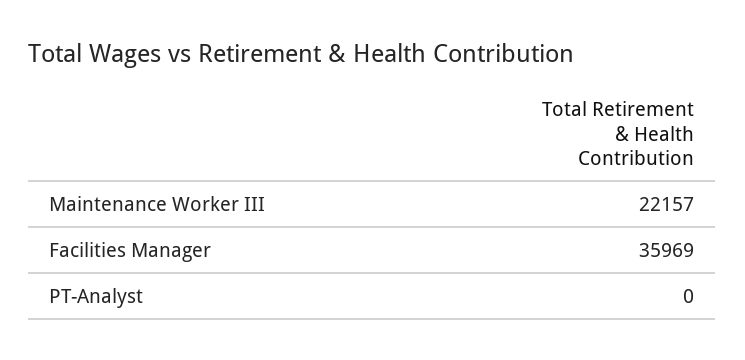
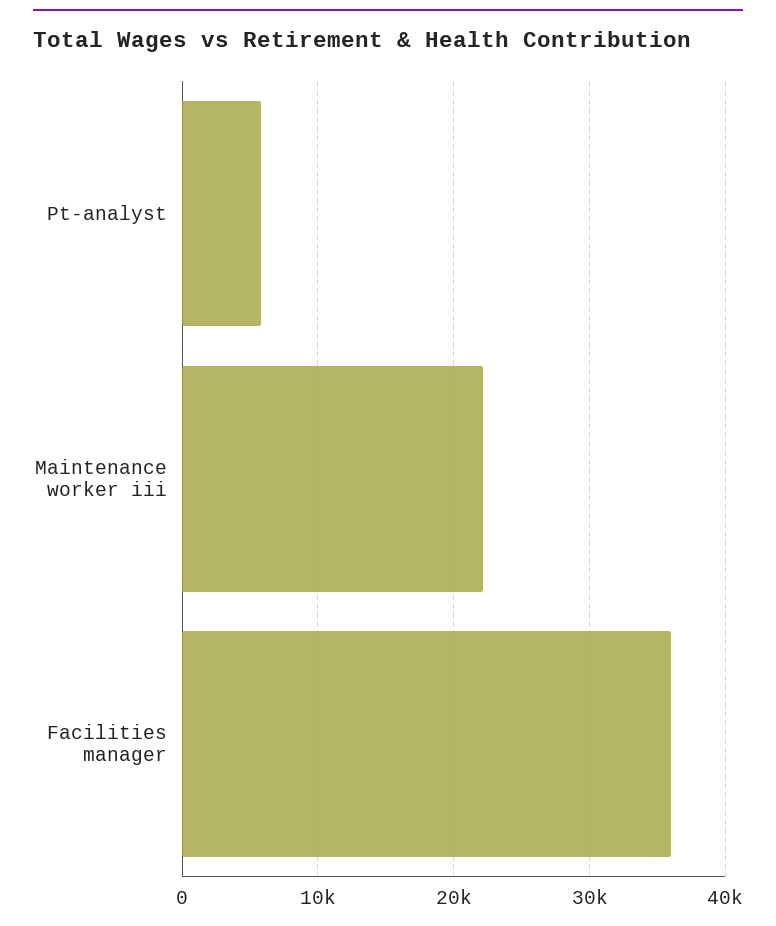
  {
    "Maintenance Worker III": 22157,
    "Facilities Manager": 35969,
-   "PT-Analyst": 0
+   "PT-Analyst": 6000
  }

